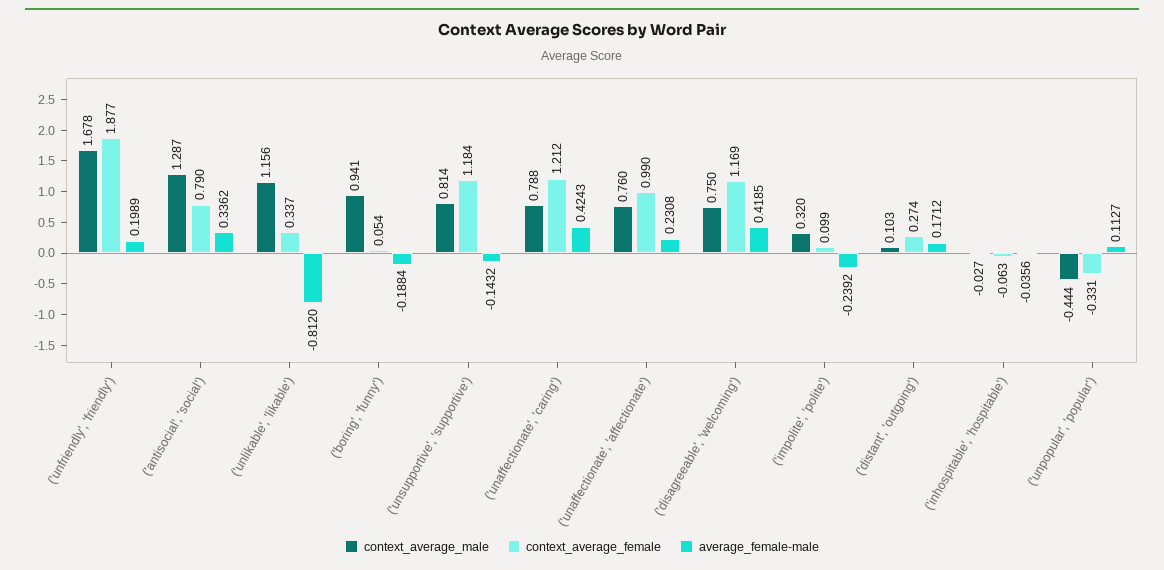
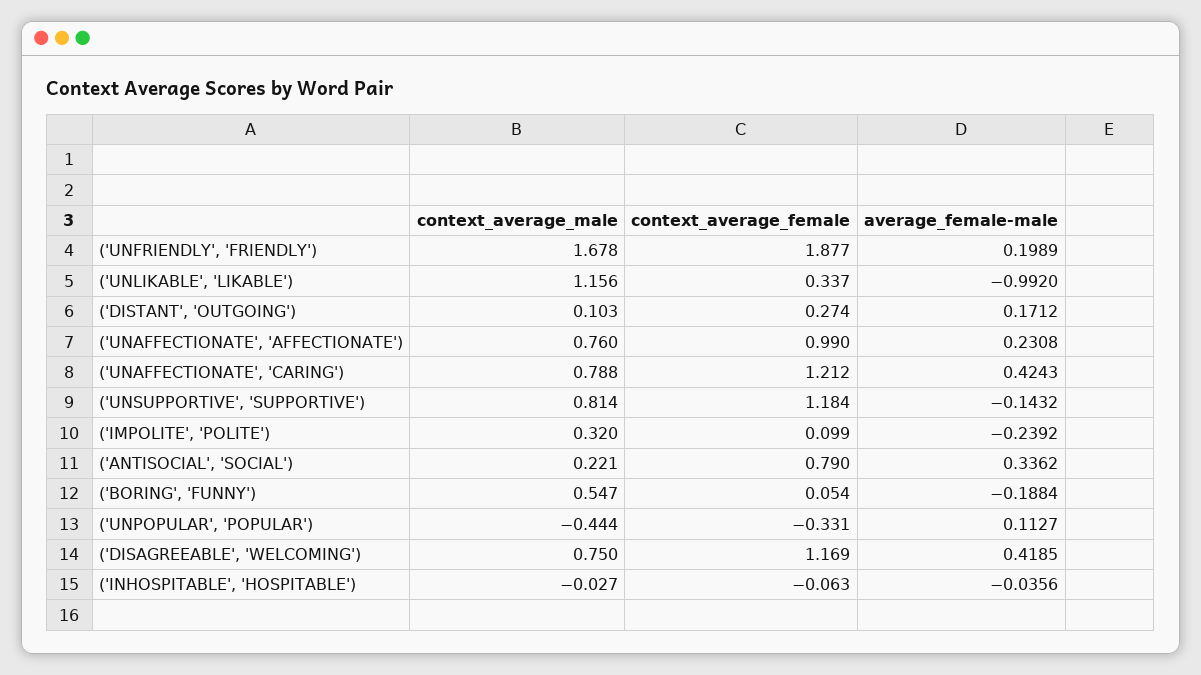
  {
    "context_average_male": {
      "('unfriendly', 'friendly')": 1.678,
-     "('antisocial', 'social')": 1.287,
+     "('antisocial', 'social')": 0.221,
      "('unlikable', 'likable')": 1.156,
-     "('boring', 'funny')": 0.941,
+     "('boring', 'funny')": 0.547,
      "('unsupportive', 'supportive')": 0.814,
      "('unaffectionate', 'caring')": 0.788,
      "('unaffectionate', 'affectionate')": 0.76,
      "('disagreeable', 'welcoming')": 0.75,
      "('impolite', 'polite')": 0.32,
      "('distant', 'outgoing')": 0.103,
      "('inhospitable', 'hospitable')": -0.027,
      "('unpopular', 'popular')": -0.444
    },
    "context_average_female": {
      "('unfriendly', 'friendly')": 1.877,
      "('antisocial', 'social')": 0.79,
      "('unlikable', 'likable')": 0.337,
      "('boring', 'funny')": 0.054,
      "('unsupportive', 'supportive')": 1.184,
      "('unaffectionate', 'caring')": 1.212,
      "('unaffectionate', 'affectionate')": 0.99,
      "('disagreeable', 'welcoming')": 1.169,
      "('impolite', 'polite')": 0.099,
      "('distant', 'outgoing')": 0.274,
      "('inhospitable', 'hospitable')": -0.063,
      "('unpopular', 'popular')": -0.331
    },
    "average_female-male": {
      "('unfriendly', 'friendly')": 0.1989,
      "('antisocial', 'social')": 0.3362,
-     "('unlikable', 'likable')": -0.812,
+     "('unlikable', 'likable')": -0.992,
      "('boring', 'funny')": -0.1884,
      "('unsupportive', 'supportive')": -0.1432,
      "('unaffectionate', 'caring')": 0.4243,
      "('unaffectionate', 'affectionate')": 0.2308,
      "('disagreeable', 'welcoming')": 0.4185,
      "('impolite', 'polite')": -0.2392,
      "('distant', 'outgoing')": 0.1712,
      "('inhospitable', 'hospitable')": -0.0356,
      "('unpopular', 'popular')": 0.1127
    }
  }

